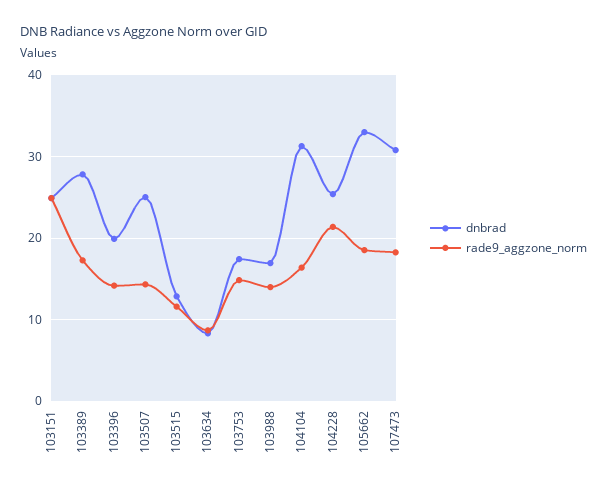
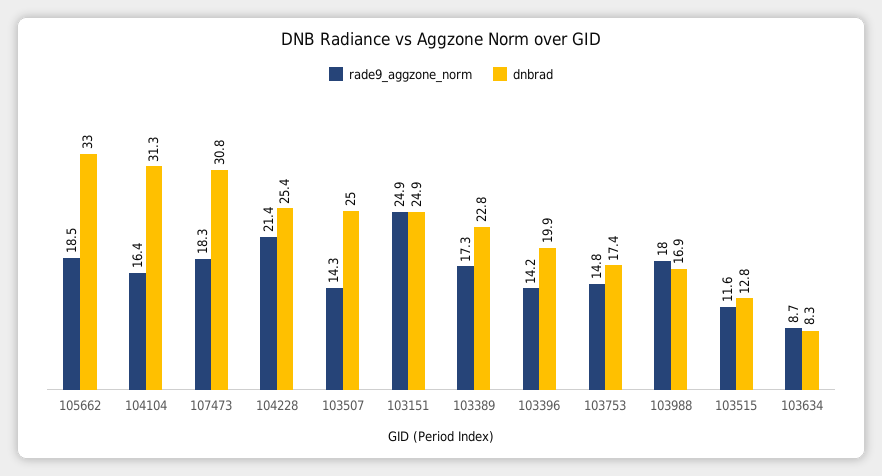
  {
    "dnbrad": {
      "103151": 24.9,
-     "103389": 28,
+     "103389": 22.8,
      "103396": 19.9,
      "103507": 25,
      "103515": 12.8,
      "103634": 8.3,
      "103753": 17.4,
      "103988": 16.9,
      "104104": 31.3,
      "104228": 25.4,
      "105662": 33,
      "107473": 30.8
    },
    "rade9_aggzone_norm": {
      "103151": 24.9,
      "103389": 17.3,
      "103396": 14.2,
      "103507": 14.3,
      "103515": 11.6,
      "103634": 8.7,
      "103753": 14.8,
-     "103988": 14,
+     "103988": 18,
      "104104": 16.4,
      "104228": 21.4,
      "105662": 18.5,
      "107473": 18.3
    }
  }

